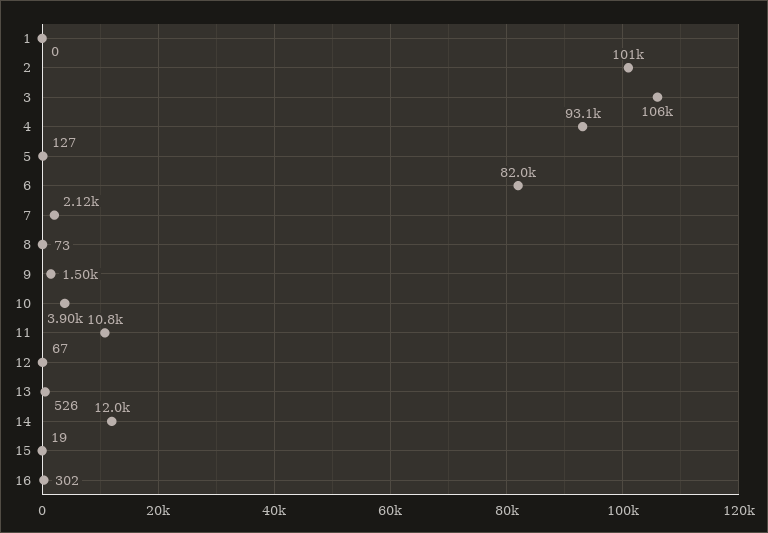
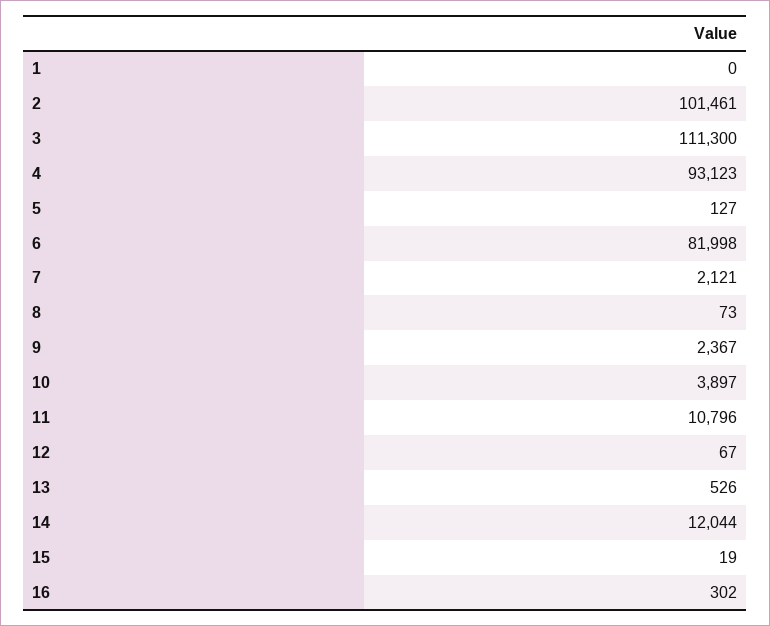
  {
    "1": 0,
    "2": 101461,
-   "3": 106000,
+   "3": 111300,
    "4": 93123,
    "5": 127,
    "6": 81998,
    "7": 2121,
    "8": 73,
-   "9": 1500,
+   "9": 2367,
    "10": 3897,
    "11": 10796,
    "12": 67,
    "13": 526,
    "14": 12044,
    "15": 19,
    "16": 302
  }

